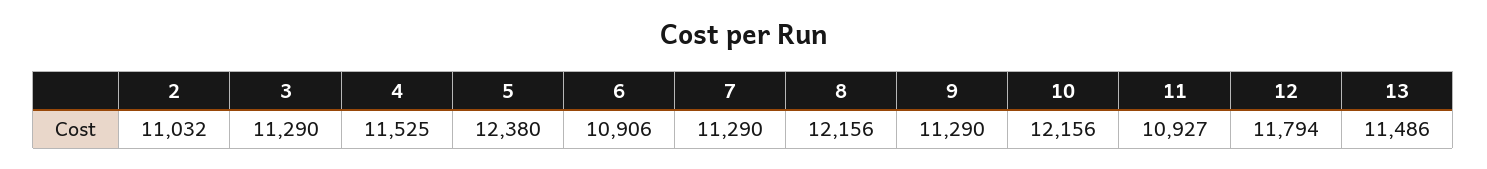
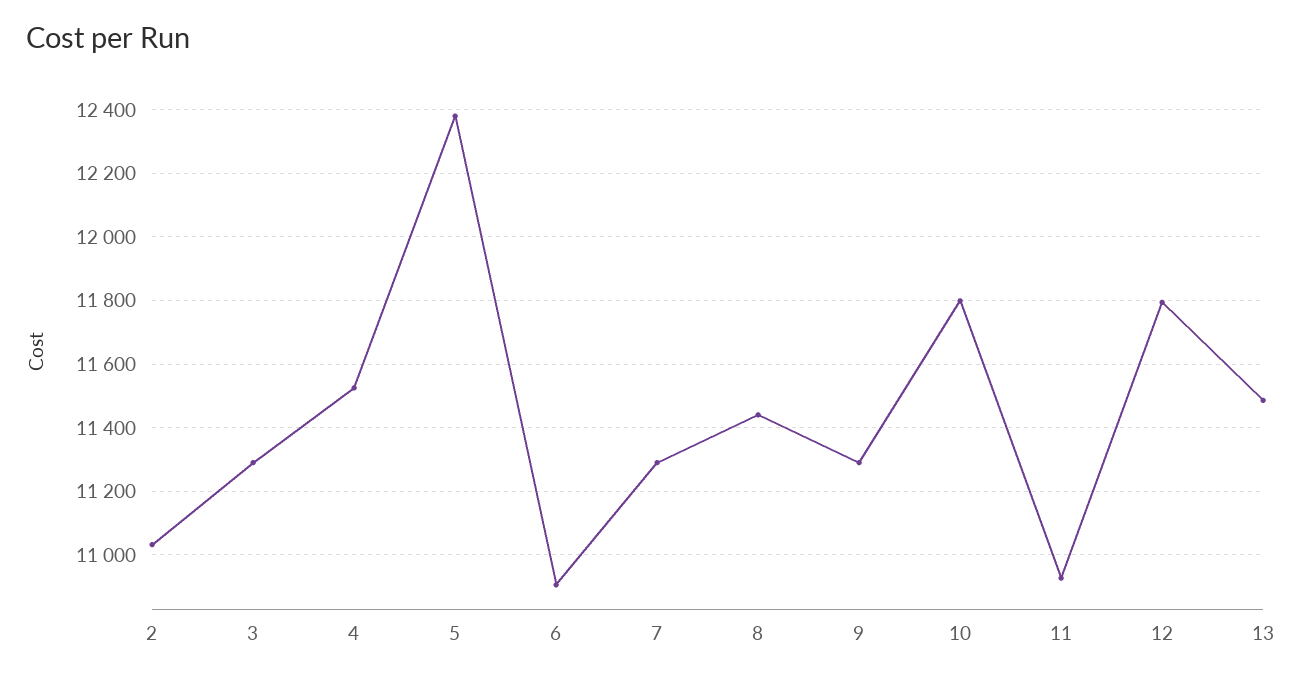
  {
    "2": 11032,
    "3": 11290,
    "4": 11525,
    "5": 12380,
    "6": 10906,
    "7": 11290,
-   "8": 12156,
+   "8": 11440,
    "9": 11290,
-   "10": 12156,
+   "10": 11800,
    "11": 10927,
    "12": 11794,
    "13": 11486
  }

